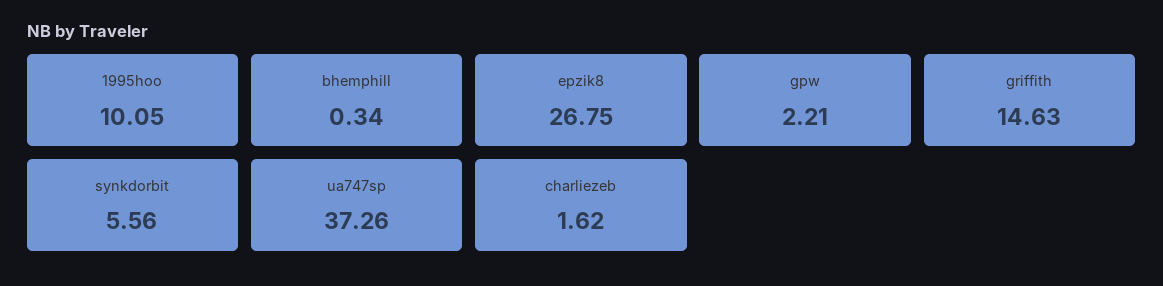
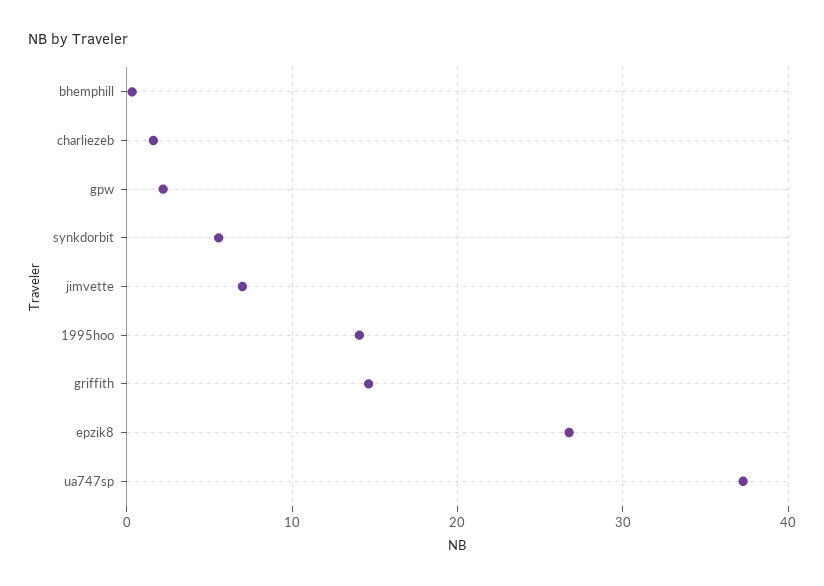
  {
-   "1995hoo": 10.05,
+   "1995hoo": 14,
    "bhemphill": 0.34,
    "epzik8": 26.75,
    "gpw": 2.21,
    "griffith": 14.63,
    "synkdorbit": 5.56,
    "ua747sp": 37.26,
-   "charliezeb": 1.62
+   "charliezeb": 1.62,
+   "jimvette": 7
  }

